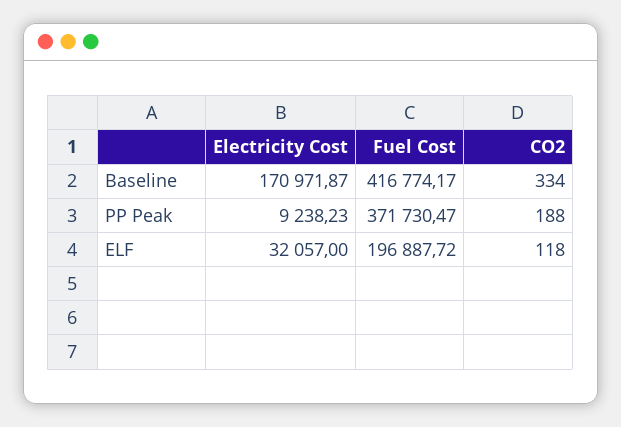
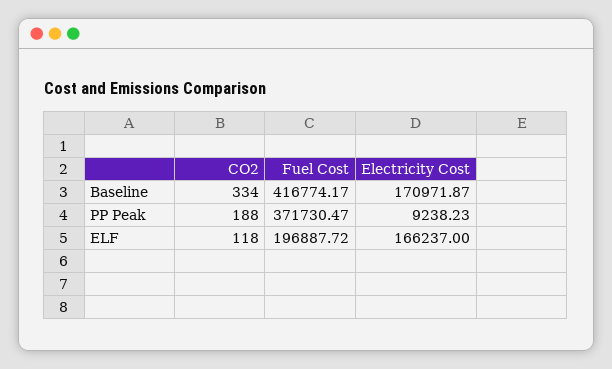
  {
    "Electricity Cost": {
      "Baseline": 170971.87,
      "PP Peak": 9238.23,
-     "ELF": 32057
+     "ELF": 166237
    },
    "Fuel Cost": {
      "Baseline": 416774.17,
      "PP Peak": 371730.47,
      "ELF": 196887.72
    },
    "CO2": {
      "Baseline": 334,
      "PP Peak": 188,
      "ELF": 118
    }
  }

